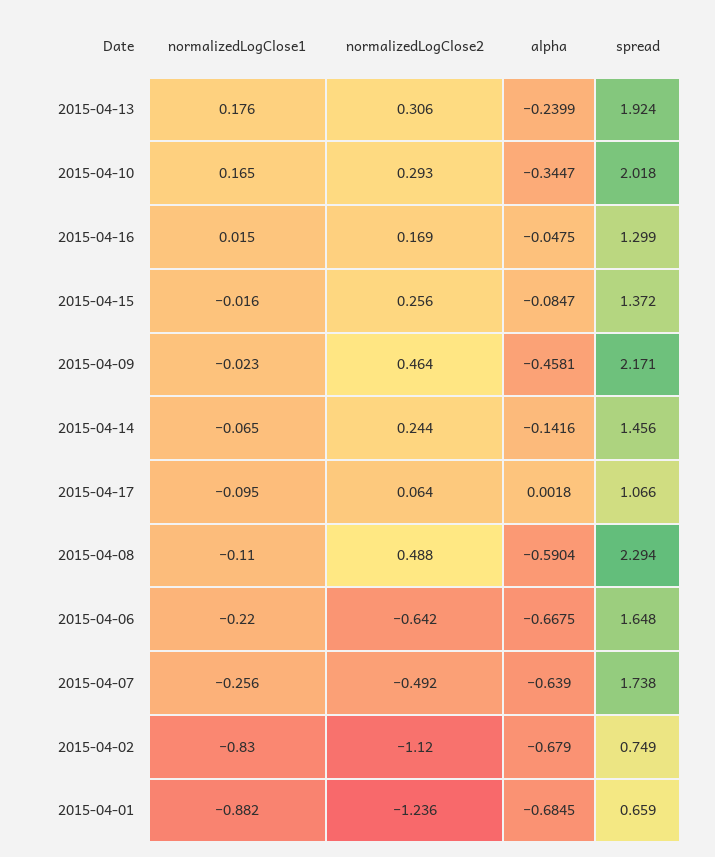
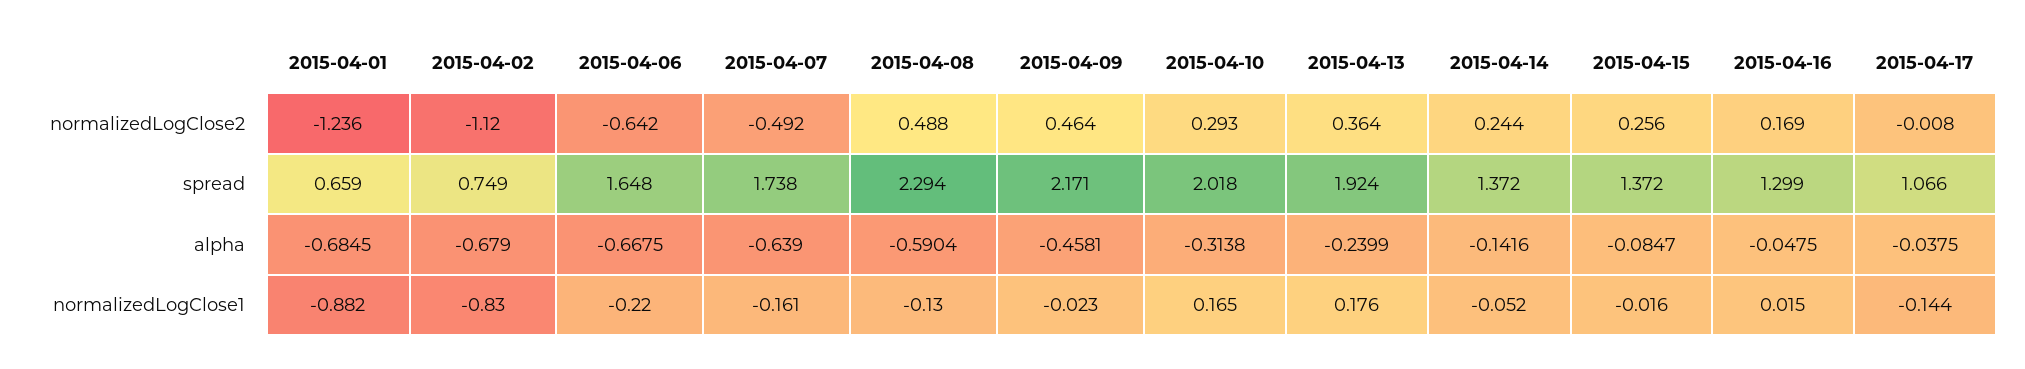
  {
    "normalizedLogClose1": {
      "2015-04-13": 0.176,
      "2015-04-10": 0.165,
      "2015-04-16": 0.015,
      "2015-04-15": -0.016,
      "2015-04-09": -0.023,
-     "2015-04-14": -0.065,
+     "2015-04-14": -0.052,
-     "2015-04-17": -0.095,
+     "2015-04-17": -0.144,
-     "2015-04-08": -0.11,
+     "2015-04-08": -0.13,
      "2015-04-06": -0.22,
-     "2015-04-07": -0.256,
+     "2015-04-07": -0.161,
      "2015-04-02": -0.83,
      "2015-04-01": -0.882
    },
    "normalizedLogClose2": {
-     "2015-04-13": 0.306,
+     "2015-04-13": 0.364,
      "2015-04-10": 0.293,
      "2015-04-16": 0.169,
      "2015-04-15": 0.256,
      "2015-04-09": 0.464,
      "2015-04-14": 0.244,
-     "2015-04-17": 0.064,
+     "2015-04-17": -0.008,
      "2015-04-08": 0.488,
      "2015-04-06": -0.642,
      "2015-04-07": -0.492,
      "2015-04-02": -1.12,
      "2015-04-01": -1.236
    },
    "alpha": {
      "2015-04-13": -0.2399,
-     "2015-04-10": -0.3447,
+     "2015-04-10": -0.3138,
      "2015-04-16": -0.0475,
      "2015-04-15": -0.0847,
      "2015-04-09": -0.4581,
      "2015-04-14": -0.1416,
-     "2015-04-17": 0.0018,
+     "2015-04-17": -0.0375,
      "2015-04-08": -0.5904,
      "2015-04-06": -0.6675,
      "2015-04-07": -0.639,
      "2015-04-02": -0.679,
      "2015-04-01": -0.6845
    },
    "spread": {
      "2015-04-13": 1.924,
      "2015-04-10": 2.018,
      "2015-04-16": 1.299,
      "2015-04-15": 1.372,
      "2015-04-09": 2.171,
-     "2015-04-14": 1.456,
+     "2015-04-14": 1.372,
      "2015-04-17": 1.066,
      "2015-04-08": 2.294,
      "2015-04-06": 1.648,
      "2015-04-07": 1.738,
      "2015-04-02": 0.749,
      "2015-04-01": 0.659
    }
  }

